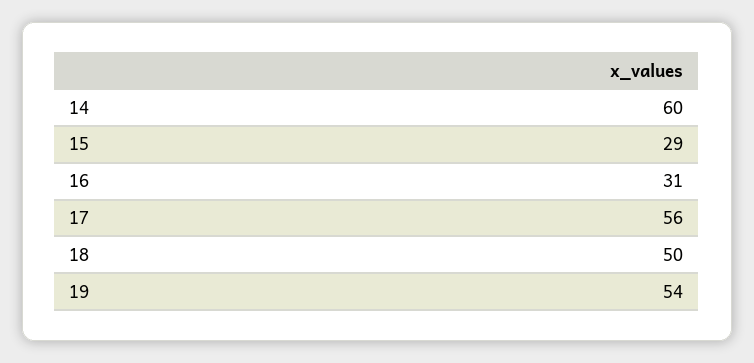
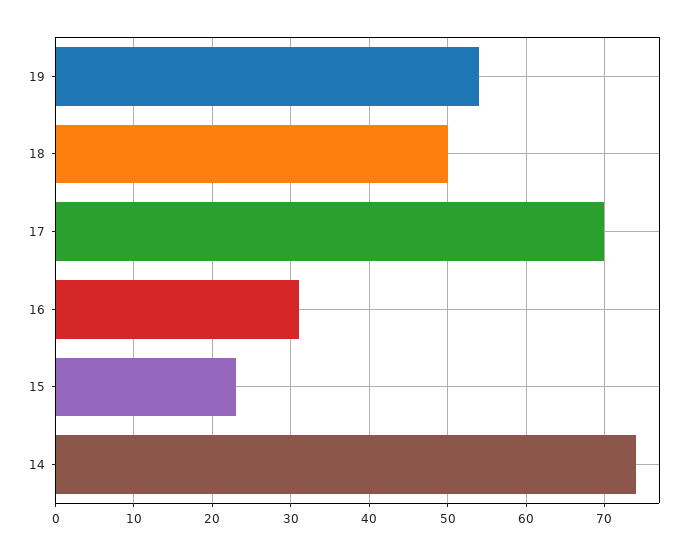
  {
-   "14": 60,
+   "14": 74,
-   "15": 29,
+   "15": 23,
    "16": 31,
-   "17": 56,
+   "17": 70,
    "18": 50,
    "19": 54
  }

